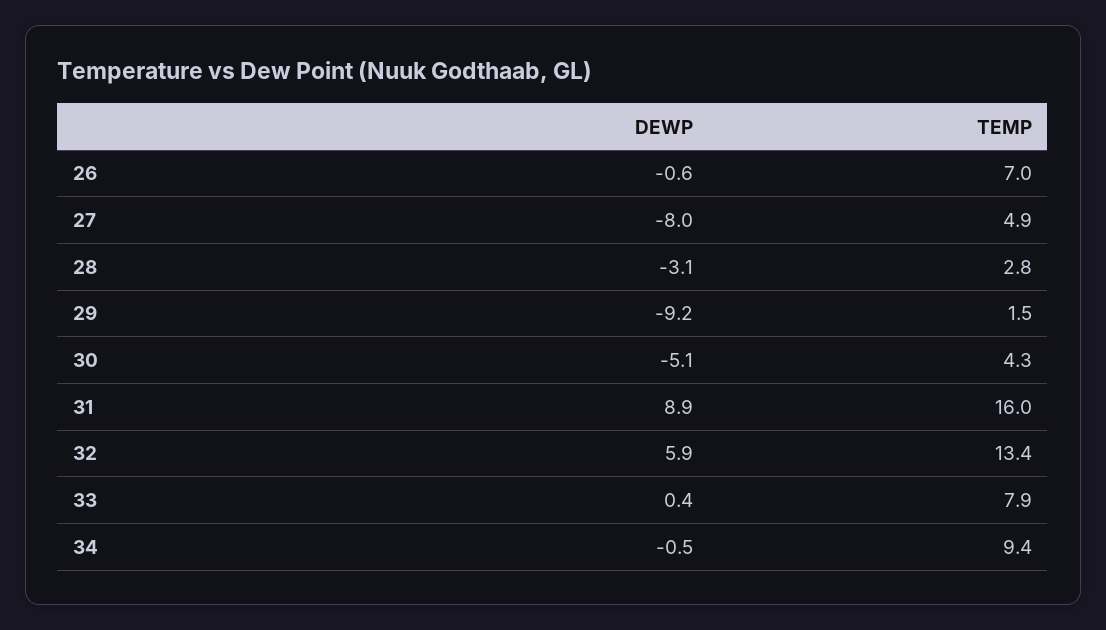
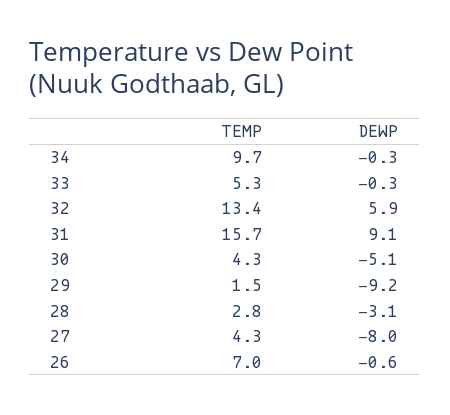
  {
    "DEWP": {
      "26": -0.6,
      "27": -8,
      "28": -3.1,
      "29": -9.2,
      "30": -5.1,
-     "31": 8.9,
+     "31": 9.1,
      "32": 5.9,
-     "33": 0.4,
+     "33": -0.3,
-     "34": -0.5
+     "34": -0.3
    },
    "TEMP": {
      "26": 7,
-     "27": 4.9,
+     "27": 4.3,
      "28": 2.8,
      "29": 1.5,
      "30": 4.3,
-     "31": 16,
+     "31": 15.7,
      "32": 13.4,
-     "33": 7.9,
+     "33": 5.3,
-     "34": 9.4
+     "34": 9.7
    }
  }

